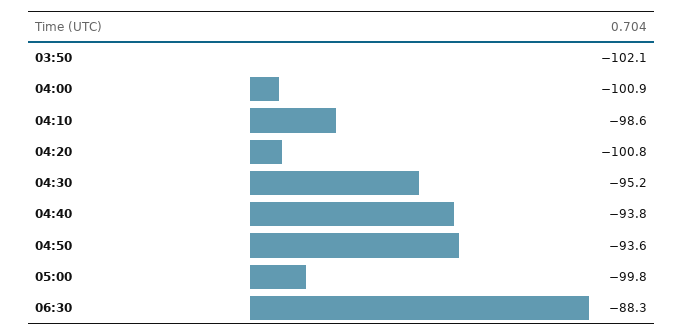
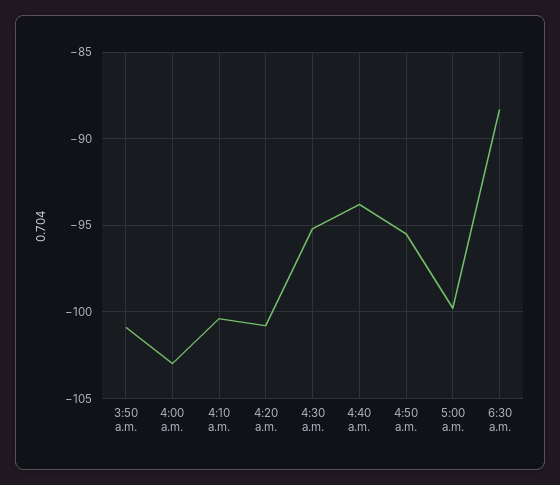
  {
-   "03:50": -102.1,
+   "03:50": -101,
-   "04:00": -100.9,
+   "04:00": -103,
-   "04:10": -98.6,
+   "04:10": -100.5,
    "04:20": -100.8,
    "04:30": -95.2,
    "04:40": -93.8,
-   "04:50": -93.6,
+   "04:50": -95.5,
    "05:00": -99.8,
    "06:30": -88.3
  }

